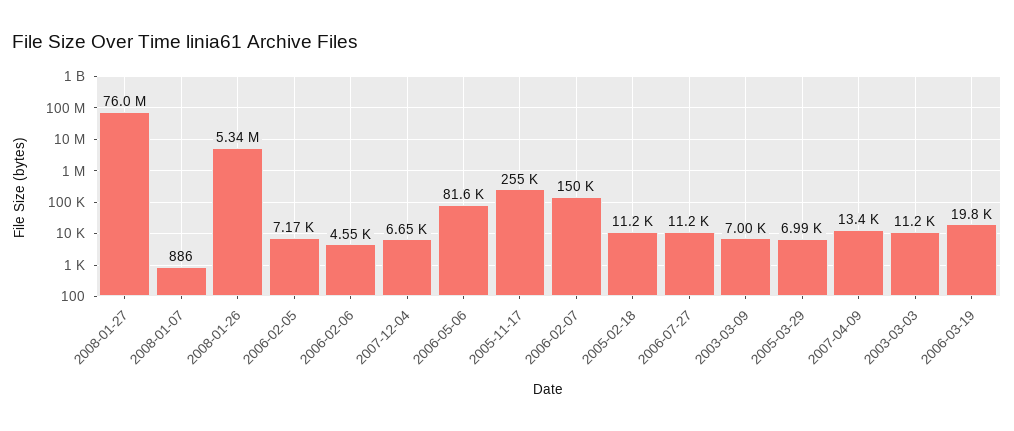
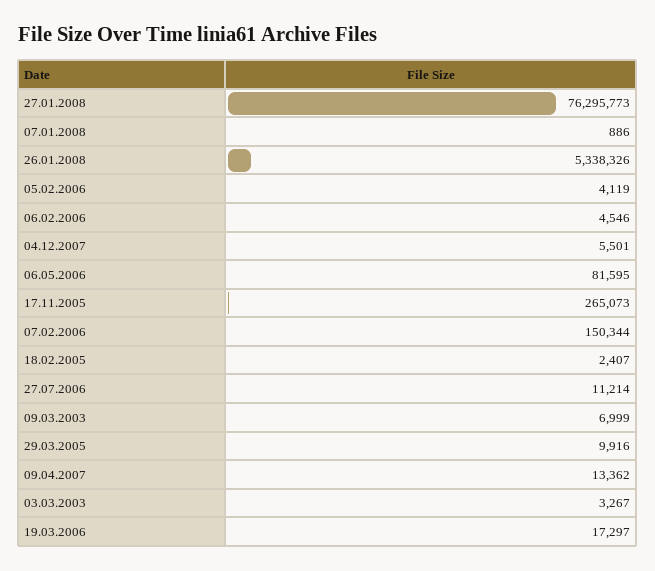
  {
-   "2008-01-27": 76000000,
+   "2008-01-27": 76295773,
    "2008-01-07": 886,
    "2008-01-26": 5338326,
-   "2006-02-05": 7170,
+   "2006-02-05": 4119,
    "2006-02-06": 4546,
-   "2007-12-04": 6650,
+   "2007-12-04": 5501,
    "2006-05-06": 81595,
-   "2005-11-17": 255000,
+   "2005-11-17": 265073,
    "2006-02-07": 150344,
-   "2005-02-18": 11200,
+   "2005-02-18": 2407,
    "2006-07-27": 11214,
    "2003-03-09": 6999,
-   "2005-03-29": 6990,
+   "2005-03-29": 9916,
    "2007-04-09": 13362,
-   "2003-03-03": 11200,
+   "2003-03-03": 3267,
-   "2006-03-19": 19800
+   "2006-03-19": 17297
  }

